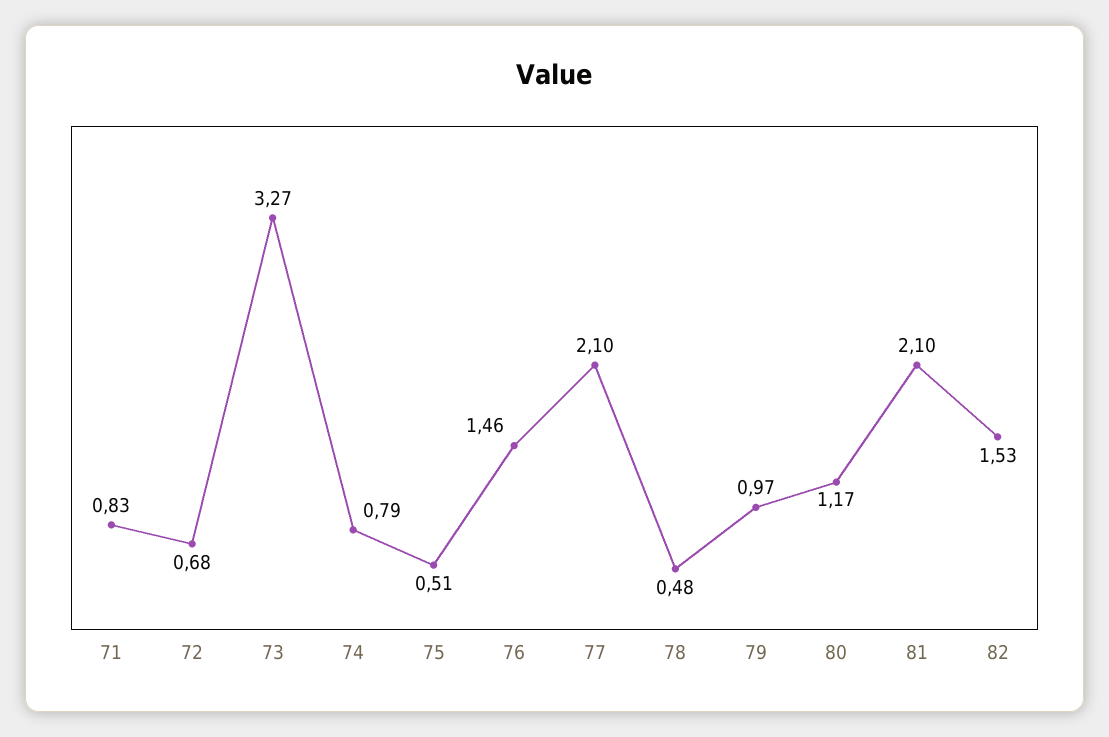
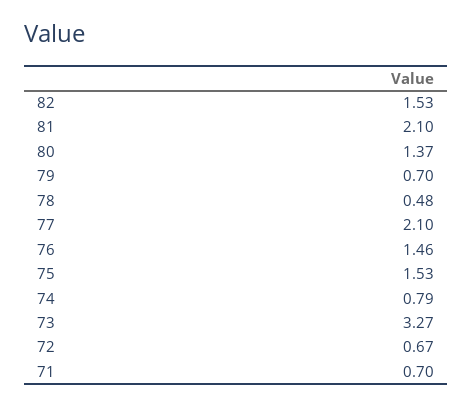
  {
-   "71": 0.83,
+   "71": 0.7,
-   "72": 0.68,
+   "72": 0.67,
    "73": 3.27,
    "74": 0.79,
-   "75": 0.51,
+   "75": 1.53,
    "76": 1.46,
    "77": 2.1,
    "78": 0.48,
-   "79": 0.97,
+   "79": 0.7,
-   "80": 1.17,
+   "80": 1.37,
    "81": 2.1,
    "82": 1.53
  }

